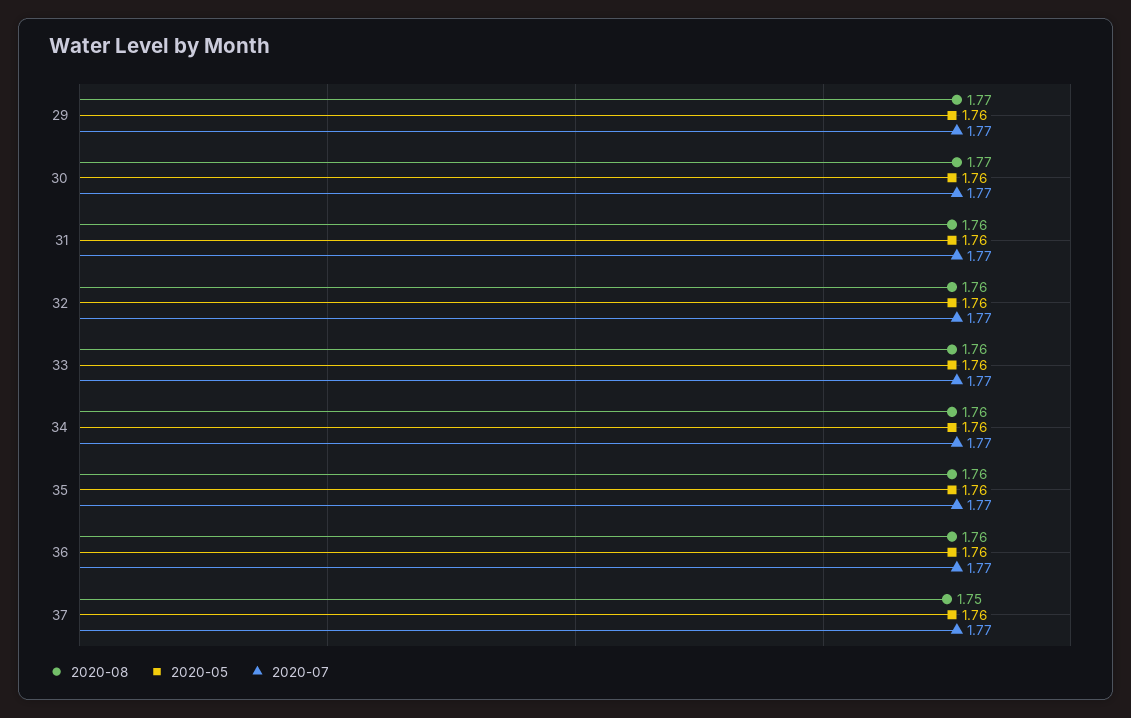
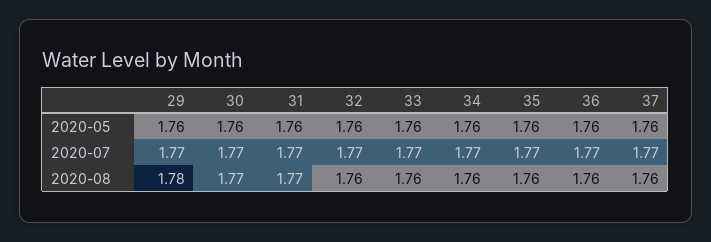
  {
    "2020-08": {
-     "29": 1.77,
+     "29": 1.78,
      "30": 1.77,
-     "31": 1.76,
+     "31": 1.77,
      "32": 1.76,
      "33": 1.76,
      "34": 1.76,
      "35": 1.76,
      "36": 1.76,
-     "37": 1.75
+     "37": 1.76
    },
    "2020-05": {
      "29": 1.76,
      "30": 1.76,
      "31": 1.76,
      "32": 1.76,
      "33": 1.76,
      "34": 1.76,
      "35": 1.76,
      "36": 1.76,
      "37": 1.76
    },
    "2020-07": {
      "29": 1.77,
      "30": 1.77,
      "31": 1.77,
      "32": 1.77,
      "33": 1.77,
      "34": 1.77,
      "35": 1.77,
      "36": 1.77,
      "37": 1.77
    }
  }

